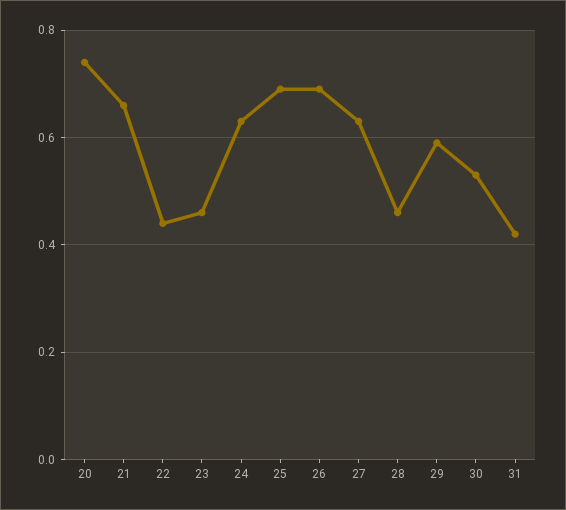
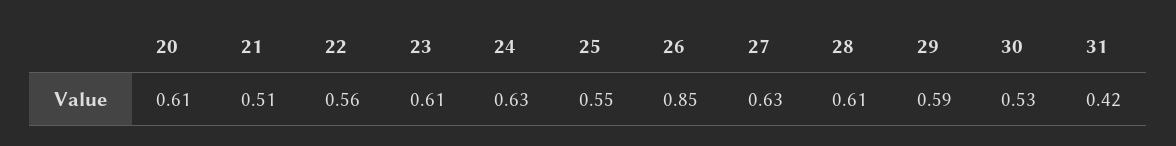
  {
-   "20": 0.75,
+   "20": 0.61,
-   "21": 0.65,
+   "21": 0.51,
-   "22": 0.45,
+   "22": 0.56,
-   "23": 0.45,
+   "23": 0.61,
    "24": 0.63,
-   "25": 0.7,
+   "25": 0.55,
-   "26": 0.7,
+   "26": 0.85,
    "27": 0.63,
-   "28": 0.45,
+   "28": 0.61,
    "29": 0.59,
    "30": 0.53,
    "31": 0.42
  }

